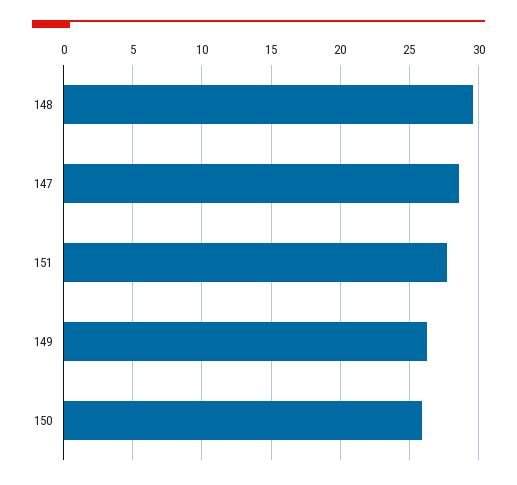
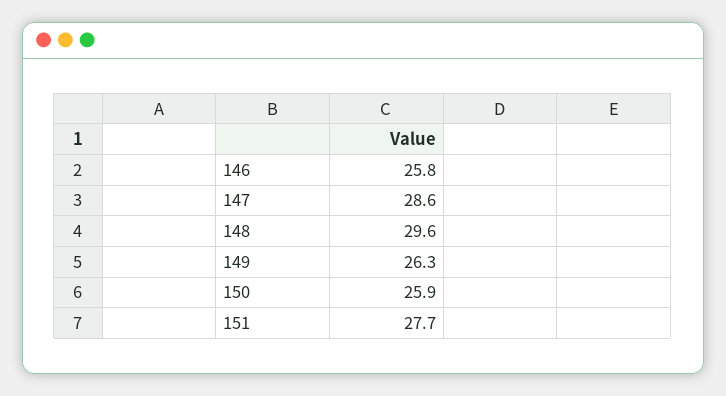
  {
    "148": 29.6,
    "147": 28.6,
    "151": 27.7,
    "149": 26.3,
-   "150": 25.9
+   "150": 25.9,
+   "146": 25.8
  }

